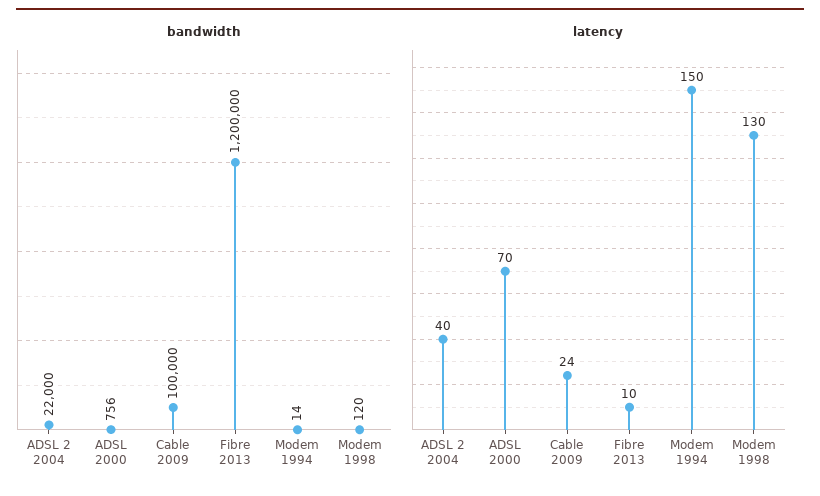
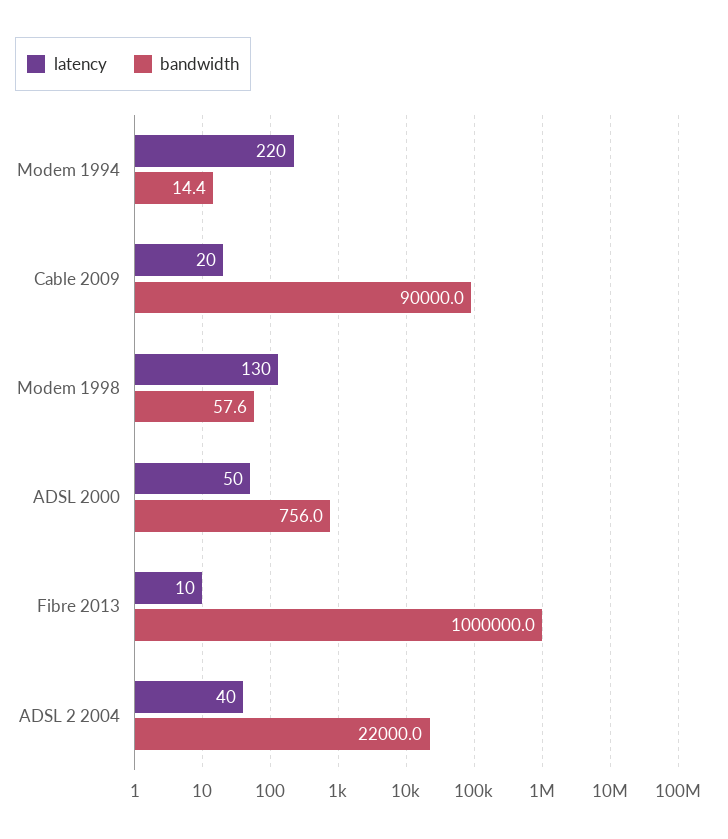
  {
    "bandwidth": {
      "ADSL 2 2004": 22000,
      "ADSL 2000": 756,
-     "Cable 2009": 100000,
+     "Cable 2009": 90000,
-     "Fibre 2013": 1200000,
+     "Fibre 2013": 1000000,
      "Modem 1994": 14.4,
-     "Modem 1998": 120
+     "Modem 1998": 57.6
    },
    "latency": {
      "ADSL 2 2004": 40,
-     "ADSL 2000": 70,
+     "ADSL 2000": 50,
-     "Cable 2009": 24,
+     "Cable 2009": 20,
      "Fibre 2013": 10,
-     "Modem 1994": 150,
+     "Modem 1994": 220,
      "Modem 1998": 130
    }
  }

